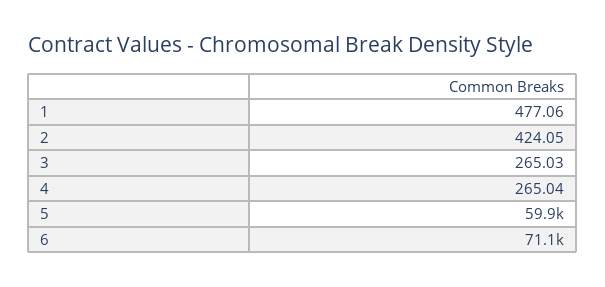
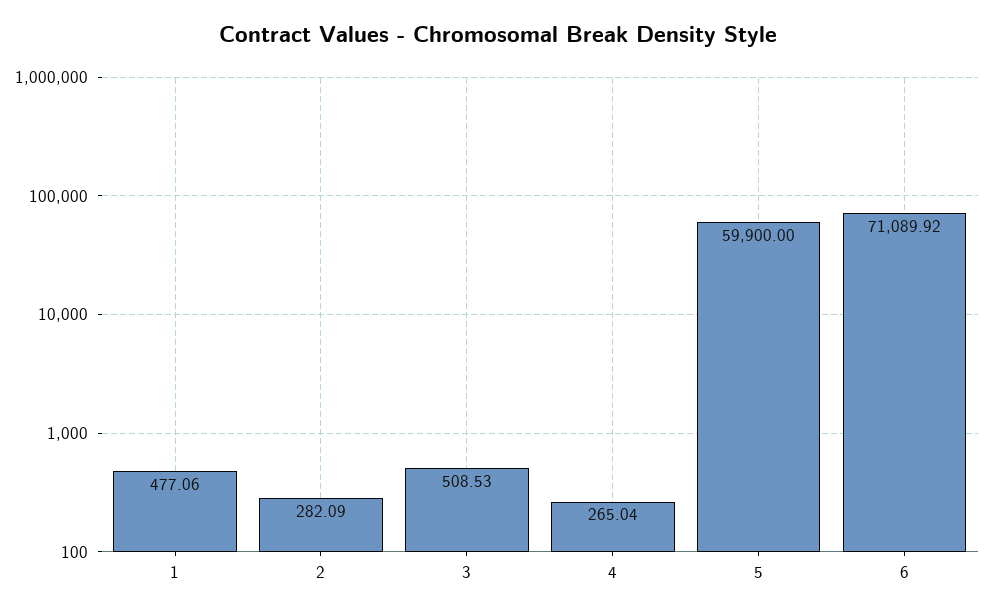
  {
    "1": 477.06,
-   "2": 424.05,
+   "2": 282.09,
-   "3": 265.03,
+   "3": 508.53,
    "4": 265.04,
    "5": 59900,
    "6": 71089.92
  }

